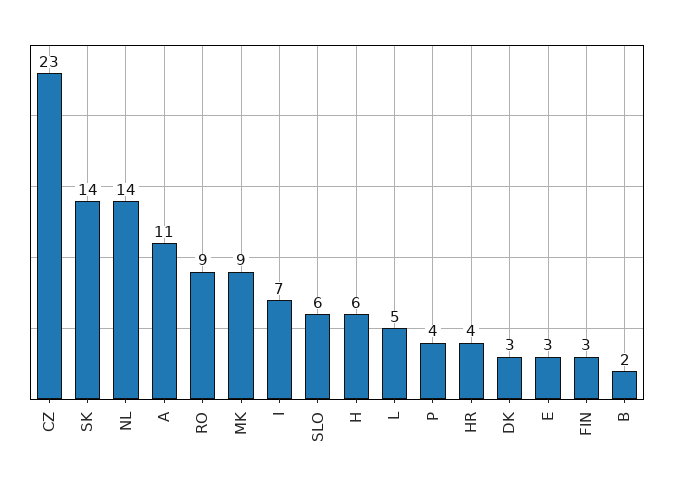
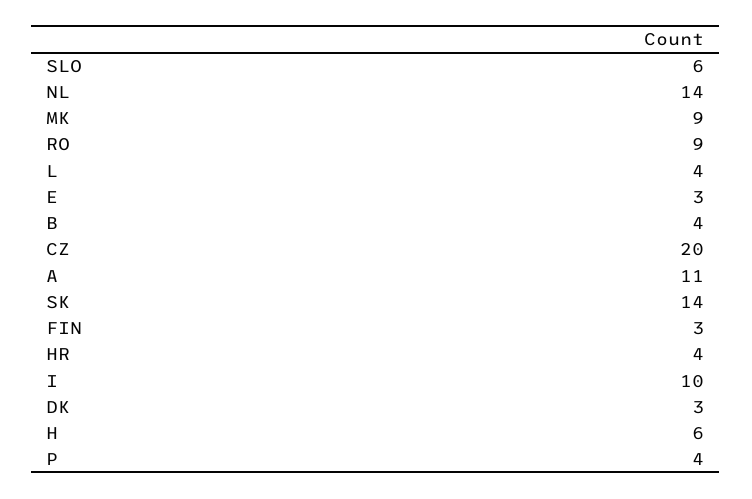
  {
-   "CZ": 23,
+   "CZ": 20,
    "SK": 14,
    "NL": 14,
    "A": 11,
    "RO": 9,
    "MK": 9,
-   "I": 7,
+   "I": 10,
    "SLO": 6,
    "H": 6,
-   "L": 5,
+   "L": 4,
    "P": 4,
    "HR": 4,
    "DK": 3,
    "E": 3,
    "FIN": 3,
-   "B": 2
+   "B": 4
  }

